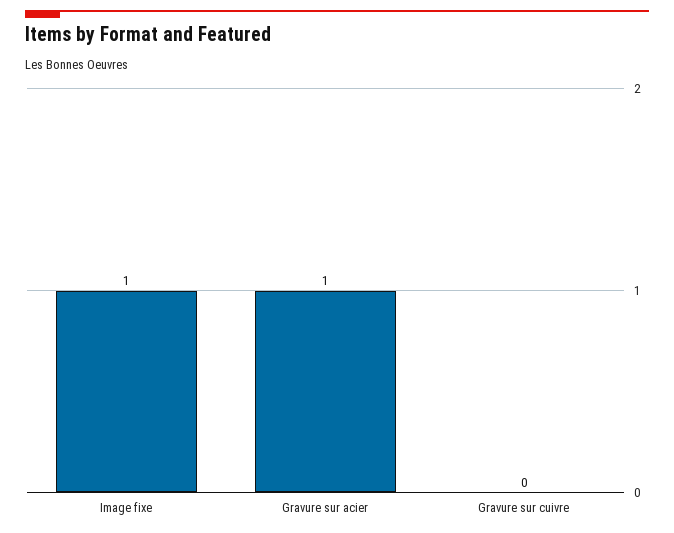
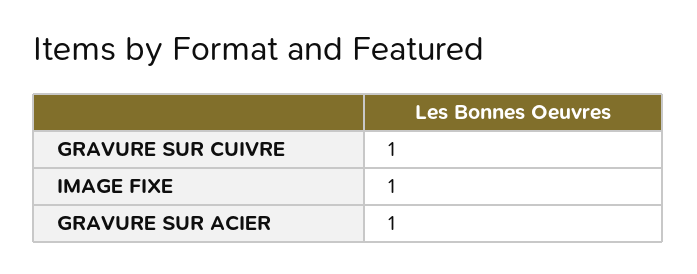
  {
    "Image fixe": 1,
    "Gravure sur acier": 1,
-   "Gravure sur cuivre": 0
+   "Gravure sur cuivre": 1
  }

